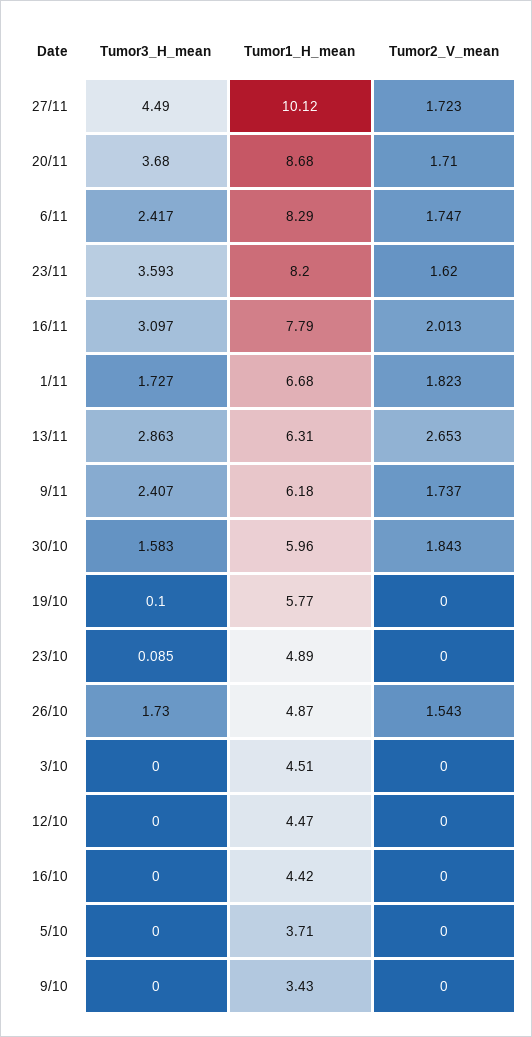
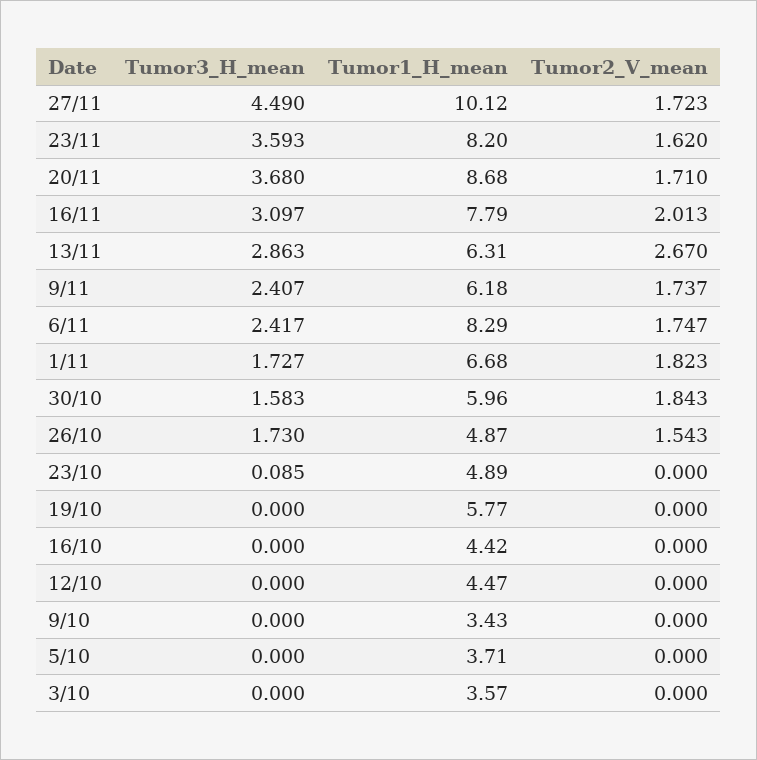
  {
    "Tumor3_H_mean": {
      "27/11": 4.49,
      "20/11": 3.68,
      "6/11": 2.417,
      "23/11": 3.593,
      "16/11": 3.097,
      "1/11": 1.727,
      "13/11": 2.863,
      "9/11": 2.407,
      "30/10": 1.583,
-     "19/10": 0.1,
+     "19/10": 0,
      "23/10": 0.085,
      "26/10": 1.73,
      "3/10": 0,
      "12/10": 0,
      "16/10": 0,
      "5/10": 0,
      "9/10": 0
    },
    "Tumor1_H_mean": {
      "27/11": 10.12,
      "20/11": 8.68,
      "6/11": 8.29,
      "23/11": 8.2,
      "16/11": 7.79,
      "1/11": 6.68,
      "13/11": 6.31,
      "9/11": 6.18,
      "30/10": 5.96,
      "19/10": 5.77,
      "23/10": 4.89,
      "26/10": 4.87,
-     "3/10": 4.51,
+     "3/10": 3.57,
      "12/10": 4.47,
      "16/10": 4.42,
      "5/10": 3.71,
      "9/10": 3.43
    },
    "Tumor2_V_mean": {
      "27/11": 1.723,
      "20/11": 1.71,
      "6/11": 1.747,
      "23/11": 1.62,
      "16/11": 2.013,
      "1/11": 1.823,
-     "13/11": 2.653,
+     "13/11": 2.67,
      "9/11": 1.737,
      "30/10": 1.843,
      "19/10": 0,
      "23/10": 0,
      "26/10": 1.543,
      "3/10": 0,
      "12/10": 0,
      "16/10": 0,
      "5/10": 0,
      "9/10": 0
    }
  }

